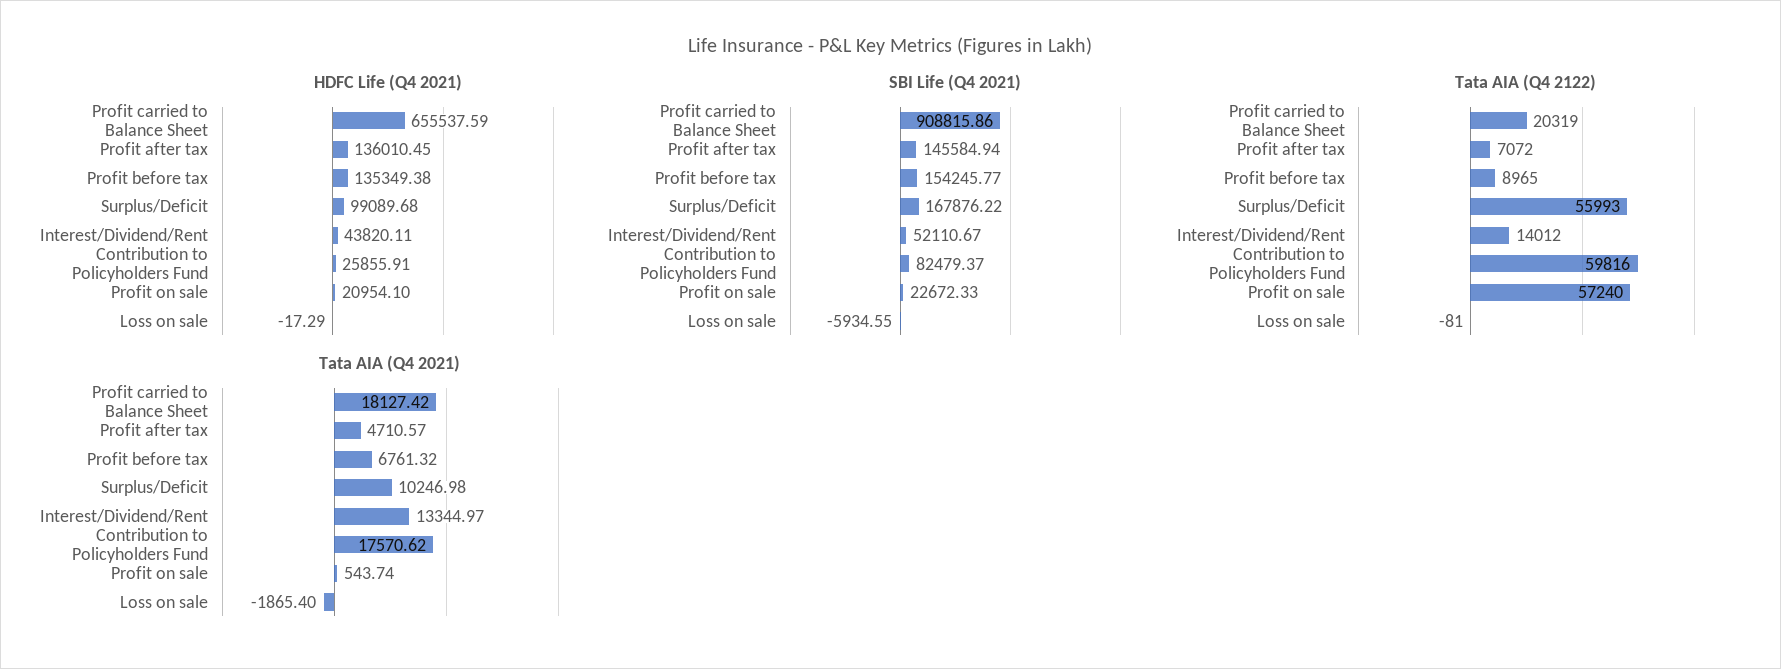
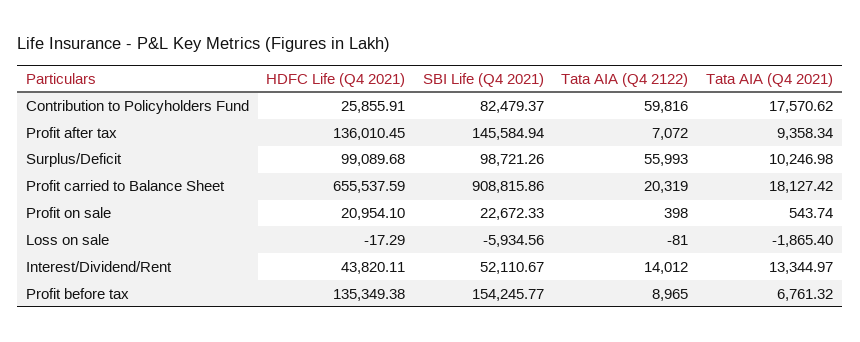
  {
    "HDFC Life (Q4 2021)": {
      "Profit carried to Balance Sheet": 655537.59,
      "Profit after tax": 136010.45,
      "Profit before tax": 135349.38,
      "Surplus/Deficit": 99089.68,
      "Interest/Dividend/Rent": 43820.11,
      "Contribution to Policyholders Fund": 25855.91,
      "Profit on sale": 20954.1,
      "Loss on sale": -17.29
    },
    "SBI Life (Q4 2021)": {
      "Profit carried to Balance Sheet": 908815.86,
      "Profit after tax": 145584.94,
      "Profit before tax": 154245.77,
-     "Surplus/Deficit": 167876.22,
+     "Surplus/Deficit": 98721.26,
      "Interest/Dividend/Rent": 52110.67,
      "Contribution to Policyholders Fund": 82479.37,
      "Profit on sale": 22672.33,
-     "Loss on sale": -5934.55
+     "Loss on sale": -5934.56
    },
    "Tata AIA (Q4 2122)": {
      "Profit carried to Balance Sheet": 20319,
      "Profit after tax": 7072,
      "Profit before tax": 8965,
      "Surplus/Deficit": 55993,
      "Interest/Dividend/Rent": 14012,
      "Contribution to Policyholders Fund": 59816,
-     "Profit on sale": 57240,
+     "Profit on sale": 398,
      "Loss on sale": -81
    },
    "Tata AIA (Q4 2021)": {
      "Profit carried to Balance Sheet": 18127.42,
-     "Profit after tax": 4710.57,
+     "Profit after tax": 9358.34,
      "Profit before tax": 6761.32,
      "Surplus/Deficit": 10246.98,
      "Interest/Dividend/Rent": 13344.97,
      "Contribution to Policyholders Fund": 17570.62,
      "Profit on sale": 543.74,
      "Loss on sale": -1865.4
    }
  }

